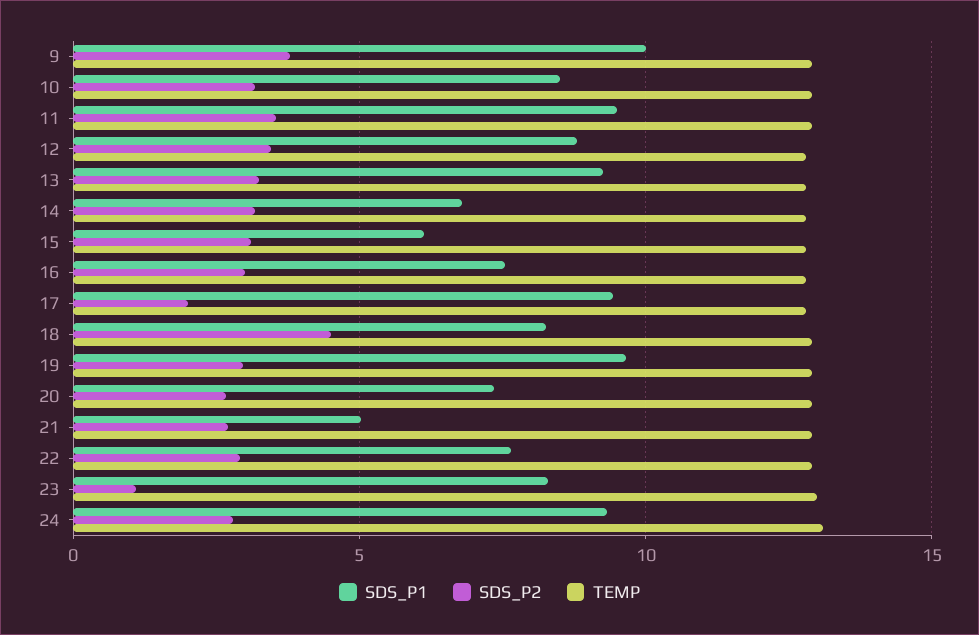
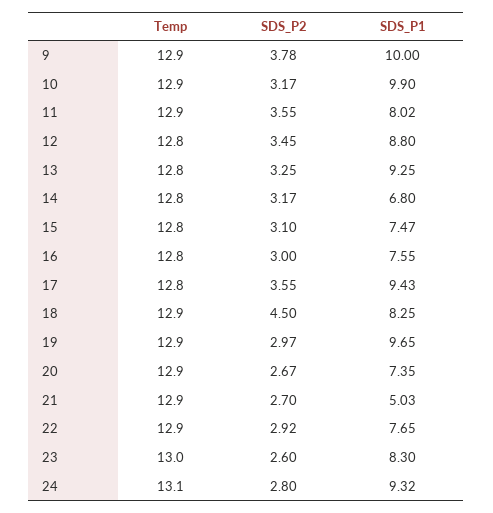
  {
    "SDS_P1": {
      "9": 10,
-     "10": 8.5,
+     "10": 9.9,
-     "11": 9.5,
+     "11": 8.02,
      "12": 8.8,
      "13": 9.25,
      "14": 6.8,
-     "15": 6,
+     "15": 7.47,
      "16": 7.55,
      "17": 9.43,
      "18": 8.25,
      "19": 9.65,
      "20": 7.35,
      "21": 5.03,
      "22": 7.65,
      "23": 8.3,
      "24": 9.32
    },
    "SDS_P2": {
      "9": 3.78,
      "10": 3.17,
      "11": 3.55,
      "12": 3.45,
      "13": 3.25,
      "14": 3.17,
      "15": 3.1,
      "16": 3,
-     "17": 2,
+     "17": 3.55,
      "18": 4.5,
      "19": 2.97,
      "20": 2.67,
      "21": 2.7,
      "22": 2.92,
-     "23": 1,
+     "23": 2.6,
      "24": 2.8
    },
    "TEMP": {
      "9": 12.9,
      "10": 12.9,
      "11": 12.9,
      "12": 12.8,
      "13": 12.8,
      "14": 12.8,
      "15": 12.8,
      "16": 12.8,
      "17": 12.8,
      "18": 12.9,
      "19": 12.9,
      "20": 12.9,
      "21": 12.9,
      "22": 12.9,
      "23": 13,
      "24": 13.1
    }
  }

